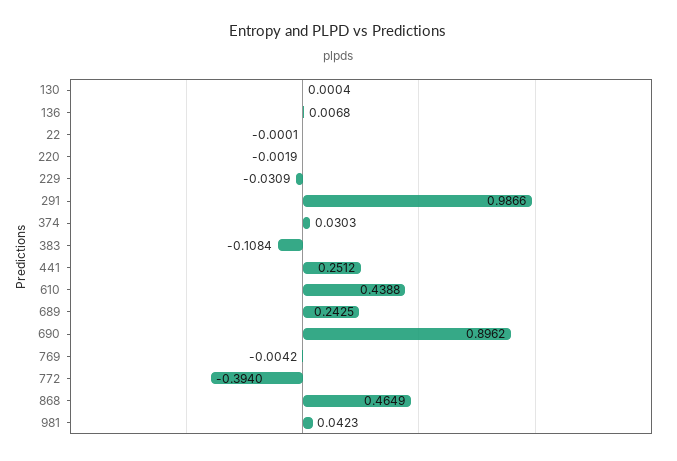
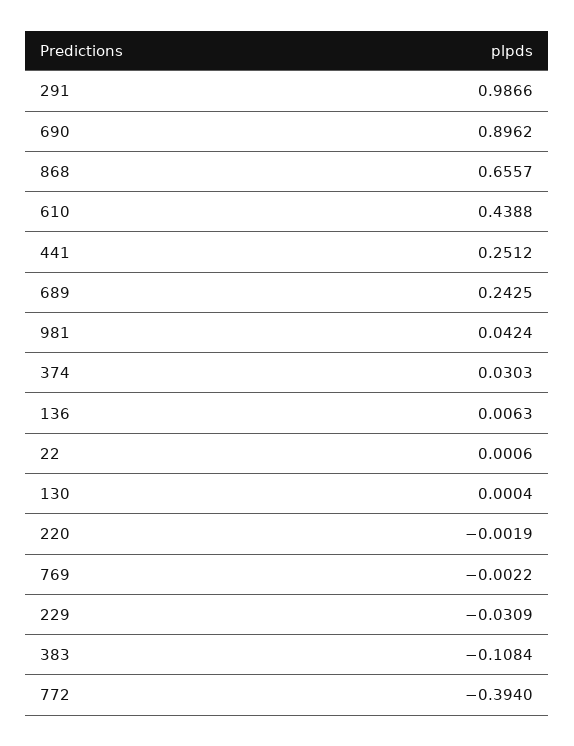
  {
    "130": 0.0004,
-   "136": 0.0068,
+   "136": 0.0063,
-   "22": -0.0001,
+   "22": 0.0006,
    "220": -0.0019,
    "229": -0.0309,
    "291": 0.9866,
    "374": 0.0303,
    "383": -0.1084,
    "441": 0.2512,
    "610": 0.4388,
    "689": 0.2425,
    "690": 0.8962,
-   "769": -0.0042,
+   "769": -0.0022,
    "772": -0.394,
-   "868": 0.4649,
+   "868": 0.6557,
-   "981": 0.0423
+   "981": 0.0424
  }

